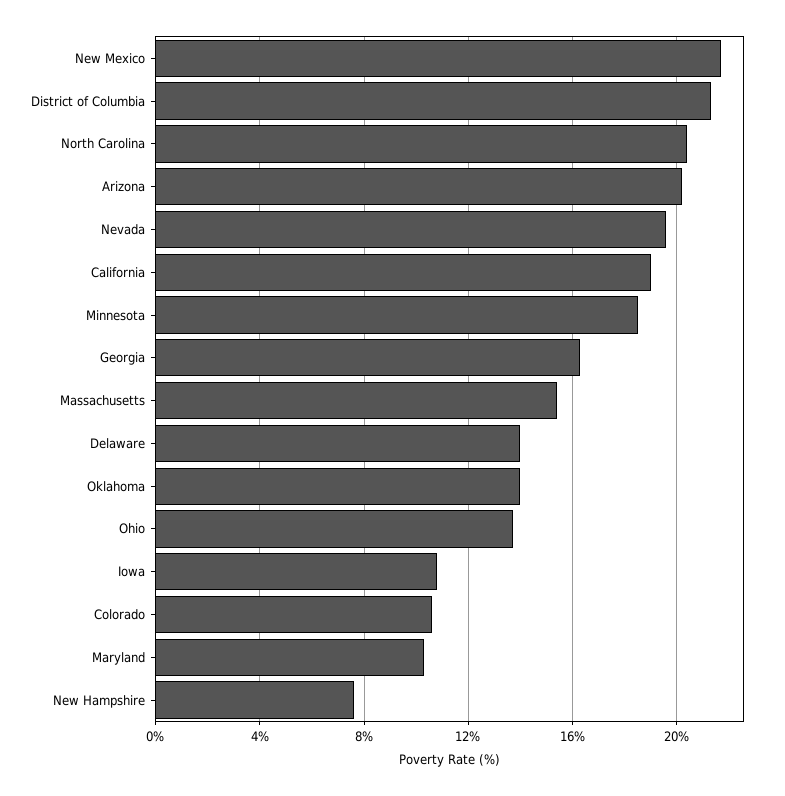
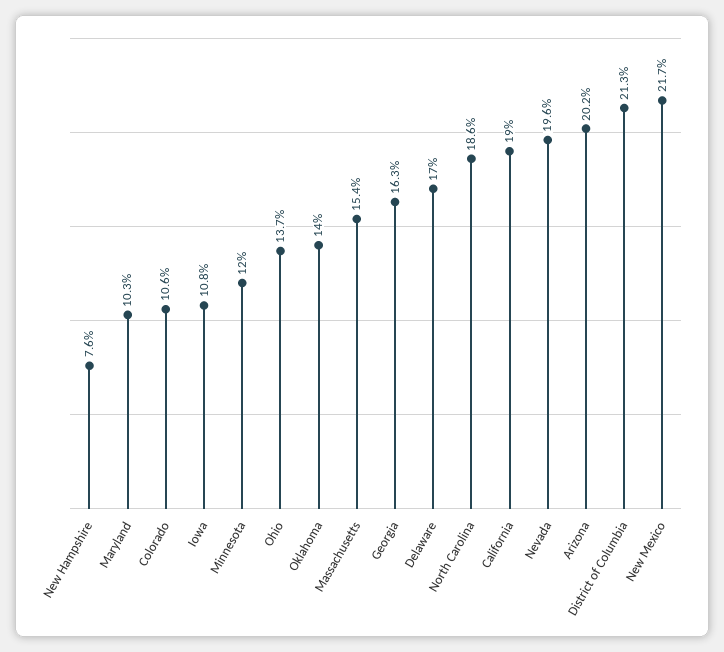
  {
    "New Mexico": 21.7,
    "District of Columbia": 21.3,
-   "North Carolina": 20.5,
+   "North Carolina": 18.6,
    "Arizona": 20.2,
    "Nevada": 19.6,
    "California": 19,
-   "Minnesota": 18.5,
+   "Minnesota": 12,
    "Georgia": 16.3,
    "Massachusetts": 15.4,
-   "Delaware": 14,
+   "Delaware": 17,
    "Oklahoma": 14,
    "Ohio": 13.7,
    "Iowa": 10.8,
    "Colorado": 10.6,
    "Maryland": 10.3,
    "New Hampshire": 7.6
  }

